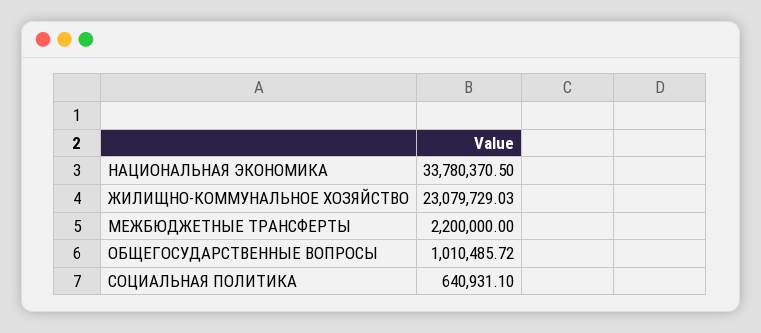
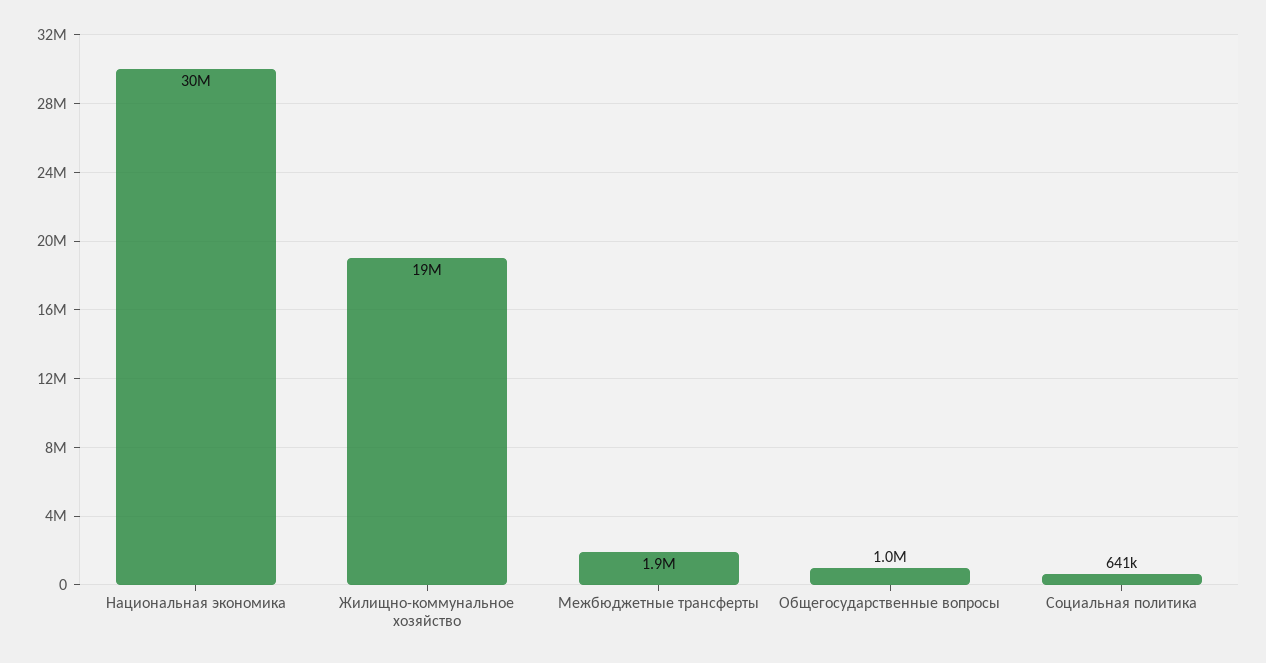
  {
-   "НАЦИОНАЛЬНАЯ ЭКОНОМИКА": 33780370.5,
+   "НАЦИОНАЛЬНАЯ ЭКОНОМИКА": 30000000,
-   "ЖИЛИЩНО-КОММУНАЛЬНОЕ ХОЗЯЙСТВО": 23079729.03,
+   "ЖИЛИЩНО-КОММУНАЛЬНОЕ ХОЗЯЙСТВО": 19000000,
-   "МЕЖБЮДЖЕТНЫЕ ТРАНСФЕРТЫ": 2200000,
+   "МЕЖБЮДЖЕТНЫЕ ТРАНСФЕРТЫ": 1900000,
    "ОБЩЕГОСУДАРСТВЕННЫЕ ВОПРОСЫ": 1010485.72,
    "СОЦИАЛЬНАЯ ПОЛИТИКА": 640931.1
  }

